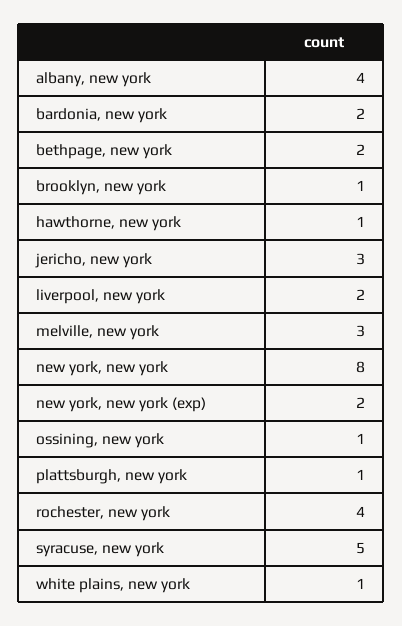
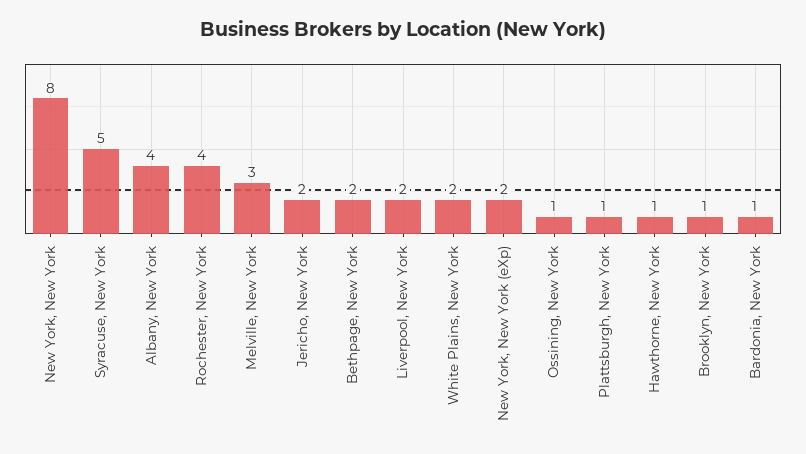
  {
    "albany, new york": 4,
-   "bardonia, new york": 2,
+   "bardonia, new york": 1,
    "bethpage, new york": 2,
    "brooklyn, new york": 1,
    "hawthorne, new york": 1,
-   "jericho, new york": 3,
+   "jericho, new york": 2,
    "liverpool, new york": 2,
    "melville, new york": 3,
    "new york, new york": 8,
    "new york, new york (exp)": 2,
    "ossining, new york": 1,
    "plattsburgh, new york": 1,
    "rochester, new york": 4,
    "syracuse, new york": 5,
-   "white plains, new york": 1
+   "white plains, new york": 2
  }

